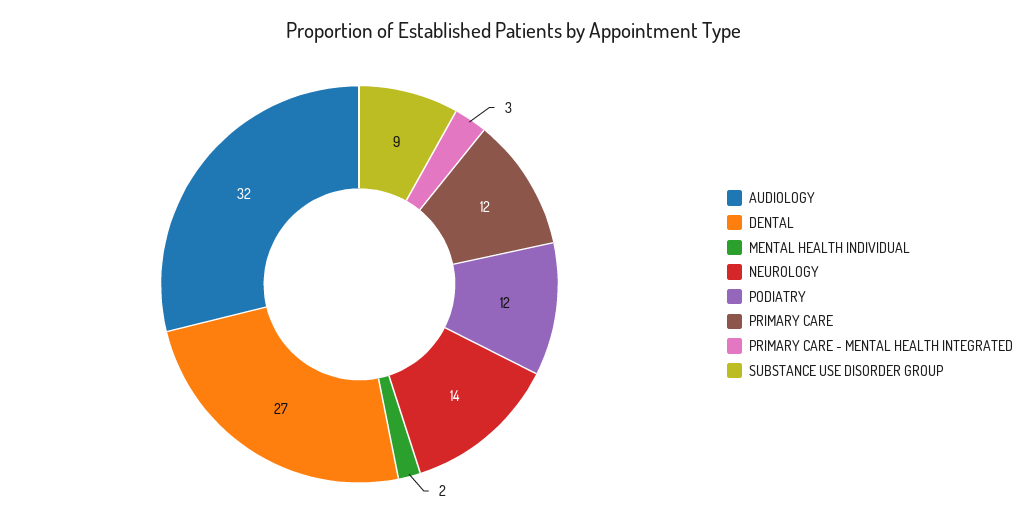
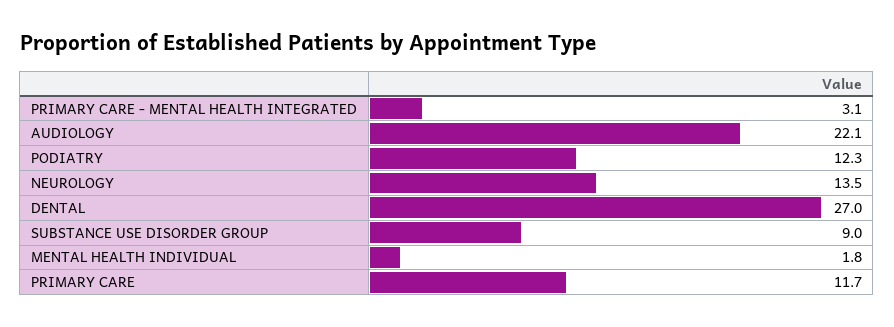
  {
-   "AUDIOLOGY": 32,
+   "AUDIOLOGY": 22.1,
    "DENTAL": 27,
    "MENTAL HEALTH INDIVIDUAL": 1.8,
    "NEUROLOGY": 13.5,
    "PODIATRY": 12.3,
    "PRIMARY CARE": 11.7,
    "PRIMARY CARE - MENTAL HEALTH INTEGRATED": 3.1,
    "SUBSTANCE USE DISORDER GROUP": 9
  }

